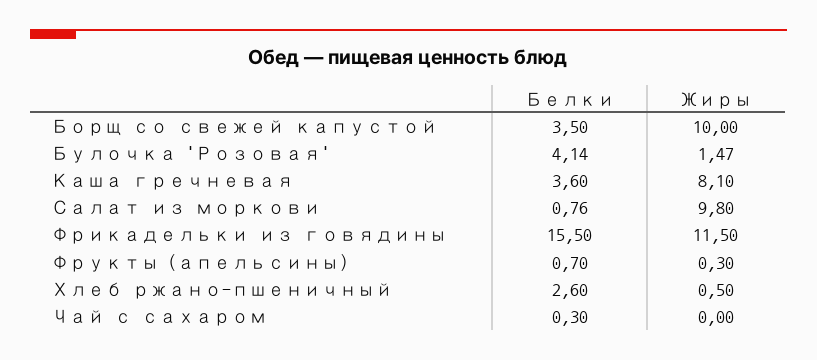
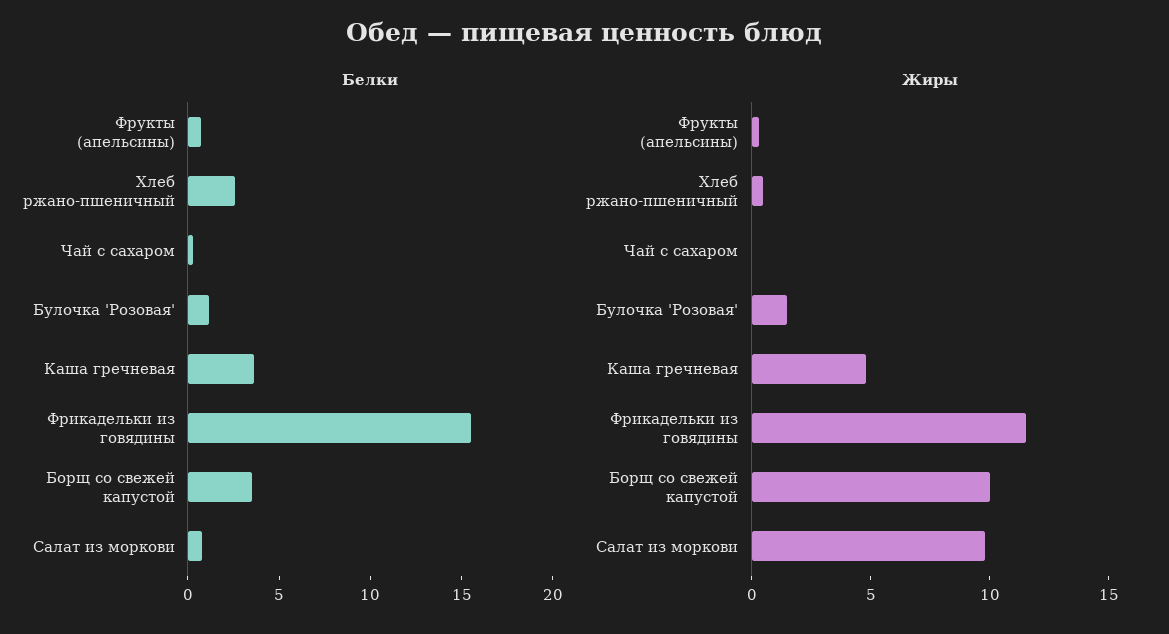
  {
    "Белки": {
      "Борщ со свежей капустой": 3.5,
-     "Булочка 'Розовая'": 4.14,
+     "Булочка 'Розовая'": 1,
      "Каша гречневая": 3.6,
      "Салат из моркови": 0.76,
      "Фрикадельки из говядины": 15.5,
      "Фрукты (апельсины)": 0.7,
      "Хлеб ржано-пшеничный": 2.6,
      "Чай с сахаром": 0.3
    },
    "Жиры": {
      "Борщ со свежей капустой": 10,
      "Булочка 'Розовая'": 1.47,
-     "Каша гречневая": 8.1,
+     "Каша гречневая": 5,
      "Салат из моркови": 9.8,
      "Фрикадельки из говядины": 11.5,
      "Фрукты (апельсины)": 0.3,
      "Хлеб ржано-пшеничный": 0.5,
      "Чай с сахаром": 0
    }
  }

